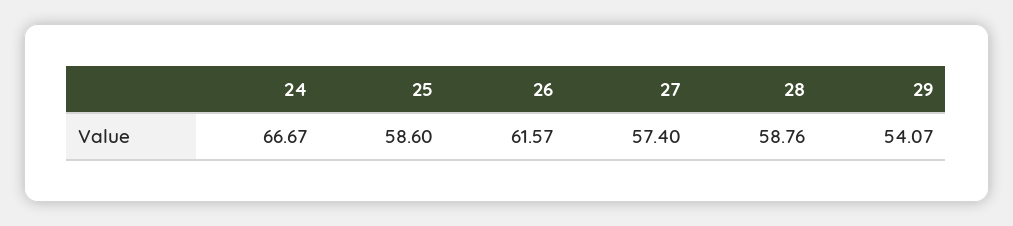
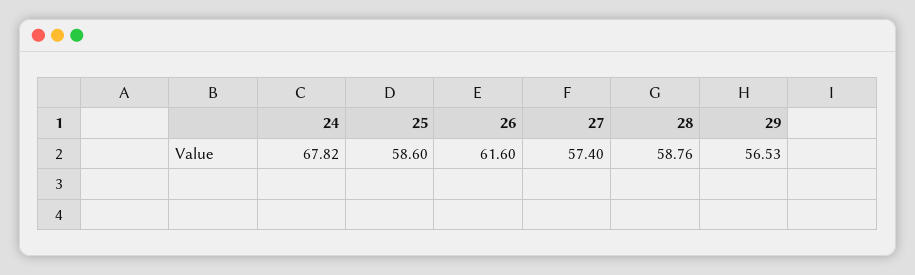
  {
-   "24": 66.67,
+   "24": 67.82,
    "25": 58.6,
-   "26": 61.57,
+   "26": 61.6,
    "27": 57.4,
    "28": 58.76,
-   "29": 54.07
+   "29": 56.53
  }

